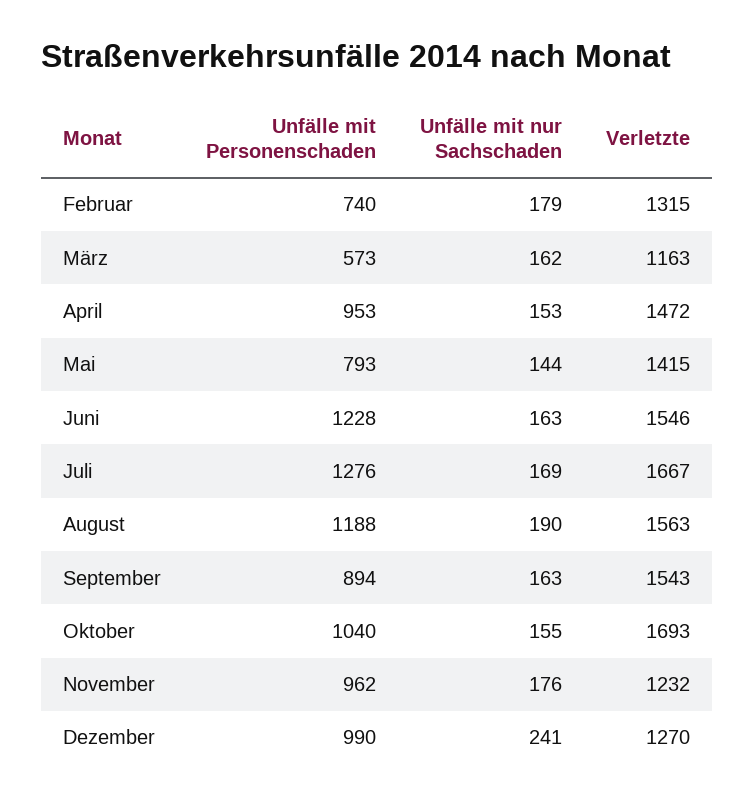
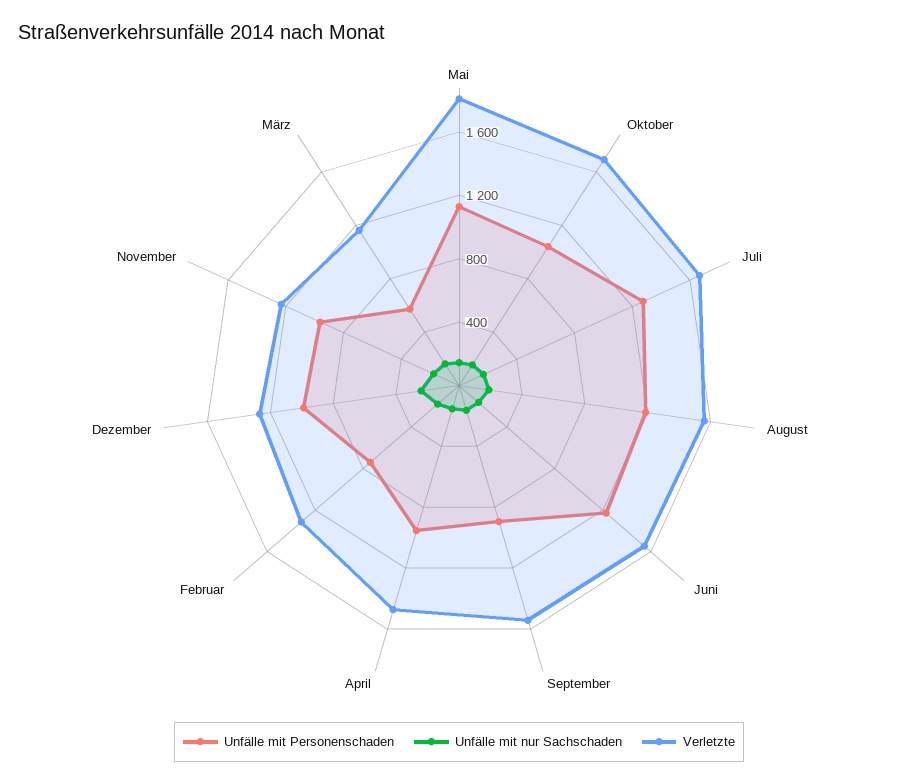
  {
    "Unfälle mit Personenschaden": {
      "Februar": 740,
      "März": 573,
      "April": 953,
-     "Mai": 793,
+     "Mai": 1100,
      "Juni": 1228,
      "Juli": 1276,
      "August": 1188,
      "September": 894,
      "Oktober": 1040,
      "November": 962,
      "Dezember": 990
    },
    "Unfälle mit nur Sachschaden": {
      "Februar": 179,
      "März": 162,
      "April": 153,
      "Mai": 144,
      "Juni": 163,
      "Juli": 169,
      "August": 190,
      "September": 163,
      "Oktober": 155,
      "November": 176,
      "Dezember": 241
    },
    "Verletzte": {
      "Februar": 1315,
      "März": 1163,
      "April": 1472,
-     "Mai": 1415,
+     "Mai": 1800,
      "Juni": 1546,
      "Juli": 1667,
      "August": 1563,
      "September": 1543,
      "Oktober": 1693,
      "November": 1232,
      "Dezember": 1270
    }
  }

